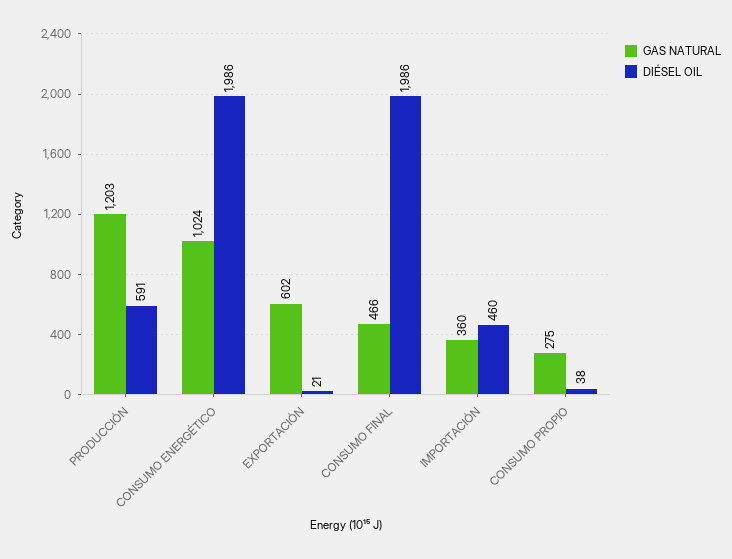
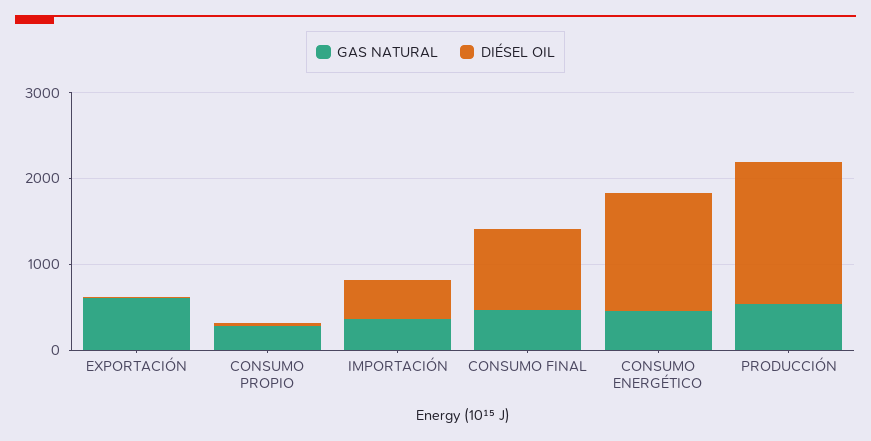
  {
    "GAS NATURAL": {
-     "PRODUCCIÓN": 1203,
+     "PRODUCCIÓN": 600,
-     "CONSUMO ENERGÉTICO": 1024,
+     "CONSUMO ENERGÉTICO": 400,
      "EXPORTACIÓN": 602,
      "CONSUMO FINAL": 466,
      "IMPORTACIÓN": 360,
      "CONSUMO PROPIO": 275
    },
    "DIÉSEL OIL": {
-     "PRODUCCIÓN": 591,
+     "PRODUCCIÓN": 1600,
-     "CONSUMO ENERGÉTICO": 1986,
+     "CONSUMO ENERGÉTICO": 1400,
      "EXPORTACIÓN": 21,
-     "CONSUMO FINAL": 1986,
+     "CONSUMO FINAL": 1000,
      "IMPORTACIÓN": 460,
      "CONSUMO PROPIO": 38
    }
  }

